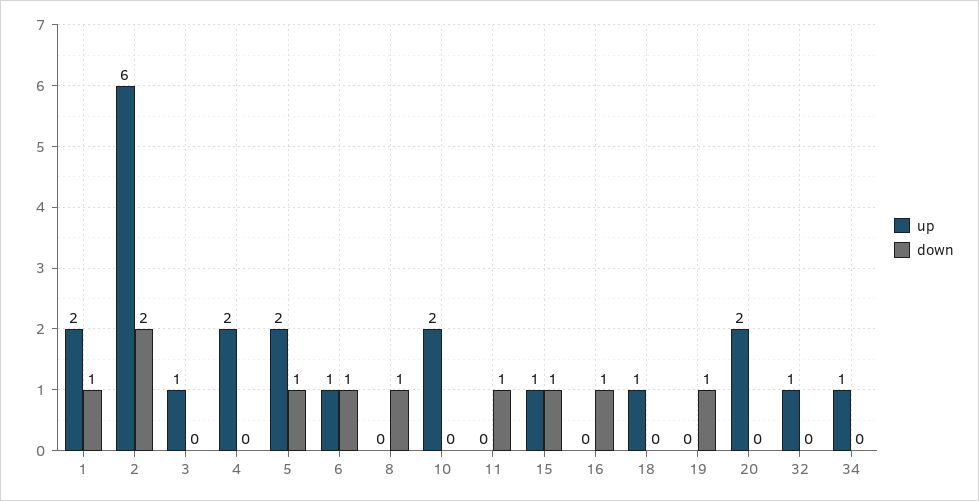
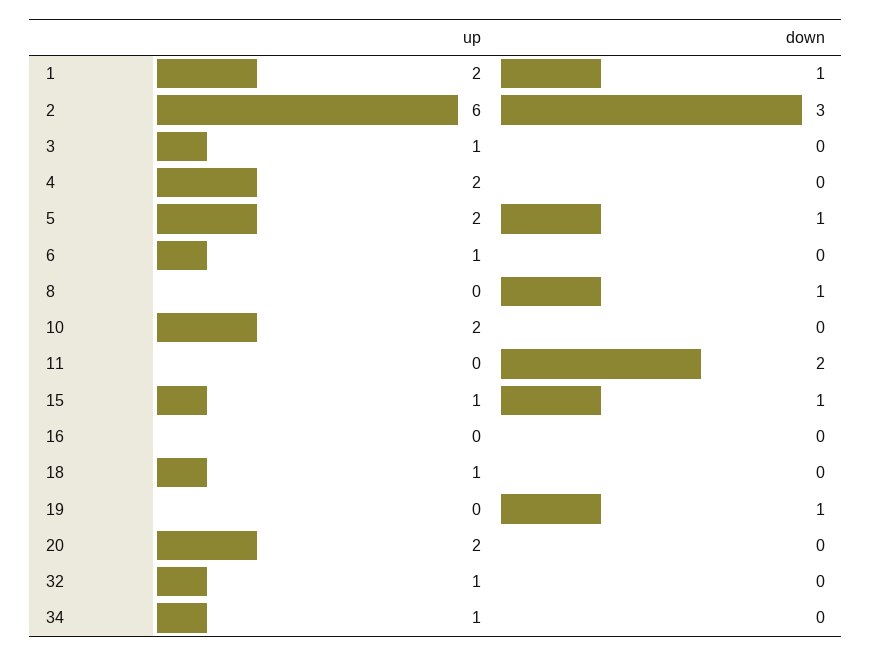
  {
    "up": {
      "1": 2,
      "2": 6,
      "3": 1,
      "4": 2,
      "5": 2,
      "6": 1,
      "8": 0,
      "10": 2,
      "11": 0,
      "15": 1,
      "16": 0,
      "18": 1,
      "19": 0,
      "20": 2,
      "32": 1,
      "34": 1
    },
    "down": {
      "1": 1,
-     "2": 2,
+     "2": 3,
      "3": 0,
      "4": 0,
      "5": 1,
-     "6": 1,
+     "6": 0,
      "8": 1,
      "10": 0,
-     "11": 1,
+     "11": 2,
      "15": 1,
-     "16": 1,
+     "16": 0,
      "18": 0,
      "19": 1,
      "20": 0,
      "32": 0,
      "34": 0
    }
  }

